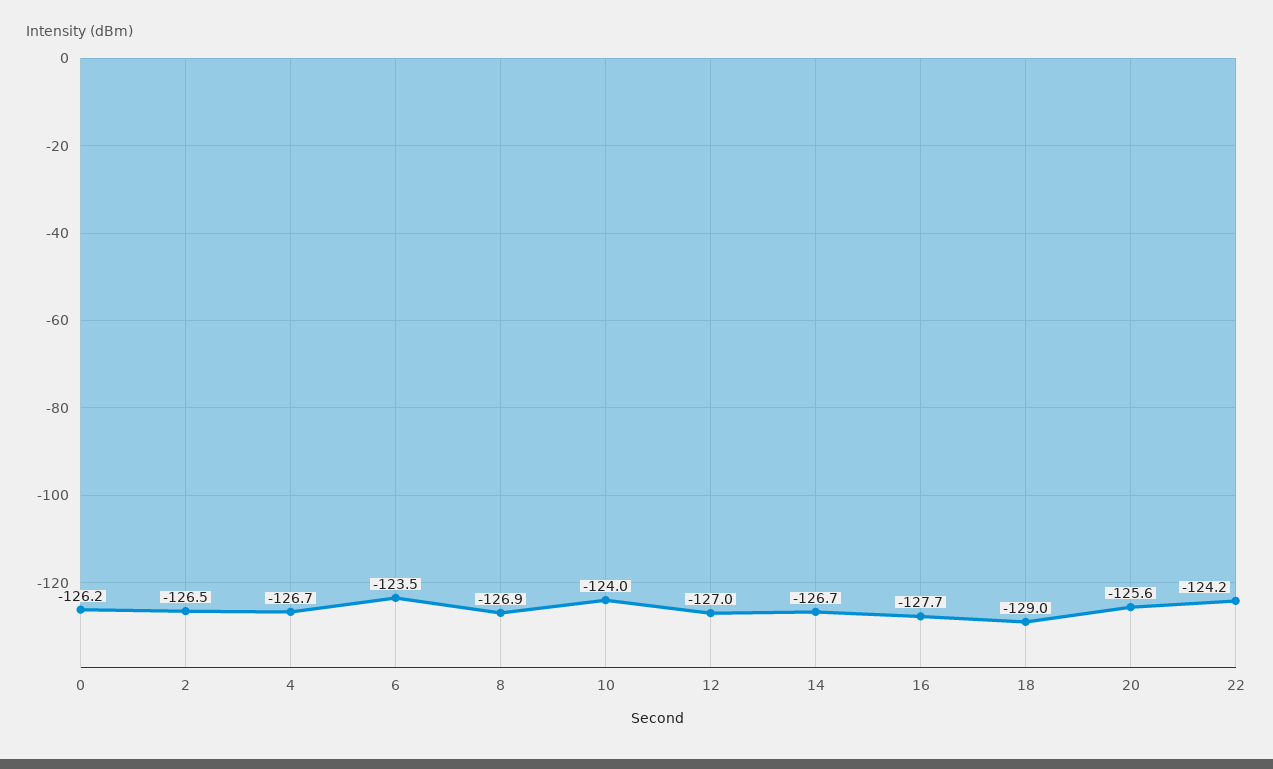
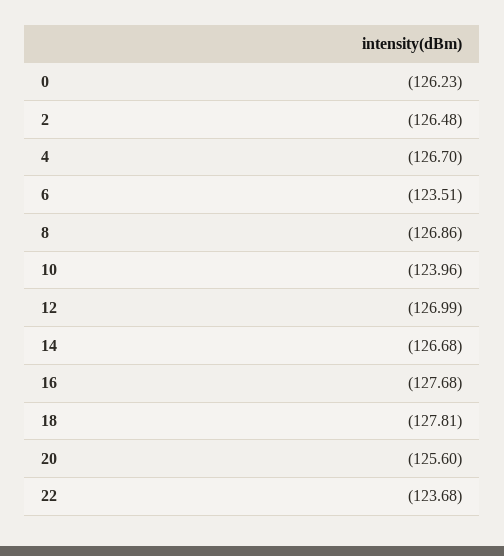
  {
    "0": -126.23,
    "2": -126.48,
    "4": -126.7,
    "6": -123.51,
    "8": -126.86,
    "10": -123.96,
    "12": -126.99,
    "14": -126.68,
    "16": -127.68,
-   "18": -129,
+   "18": -127.81,
    "20": -125.6,
-   "22": -124.2
+   "22": -123.68
  }

